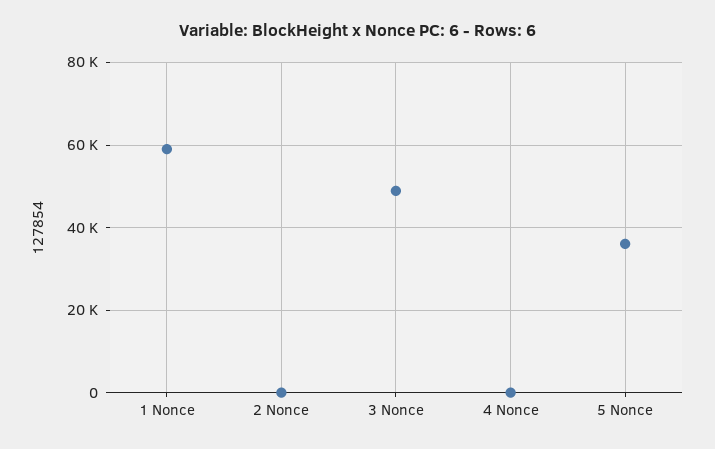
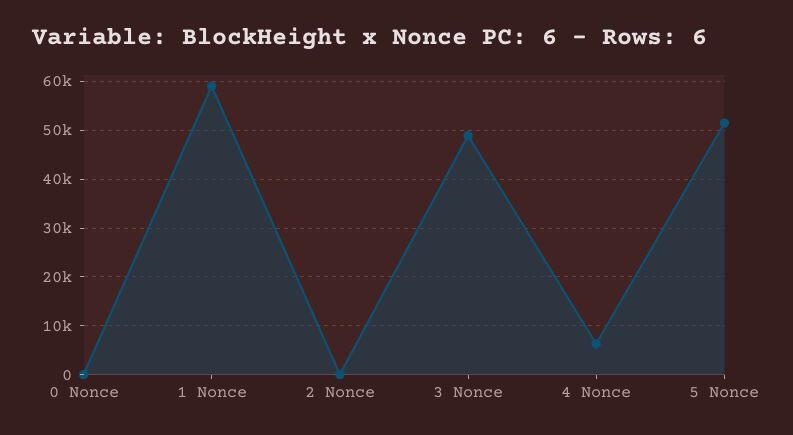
  {
    "1 Nonce": 58000,
    "2 Nonce": 0,
    "3 Nonce": 48000,
-   "4 Nonce": 0,
+   "4 Nonce": 6000,
-   "5 Nonce": 36000
+   "5 Nonce": 52000,
+   "0 Nonce": 0
  }

